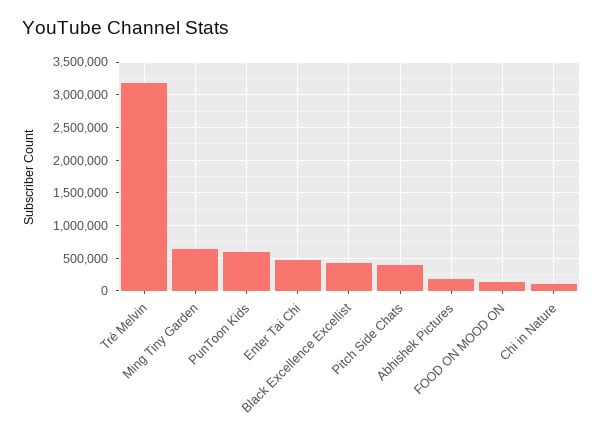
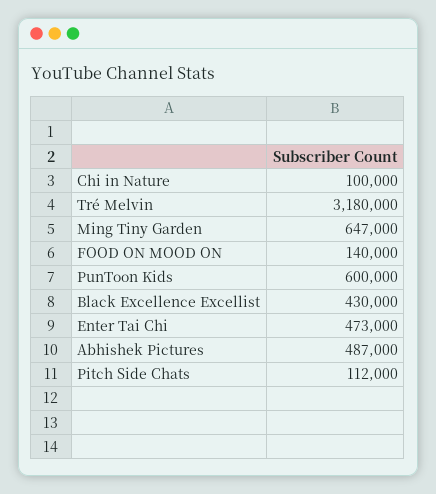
  {
    "Tré Melvin": 3180000,
    "Ming Tiny Garden": 647000,
    "PunToon Kids": 600000,
    "Enter Tai Chi": 473000,
    "Black Excellence Excellist": 430000,
-   "Pitch Side Chats": 400000,
+   "Pitch Side Chats": 112000,
-   "Abhishek Pictures": 200000,
+   "Abhishek Pictures": 487000,
    "FOOD ON MOOD ON": 140000,
    "Chi in Nature": 100000
  }

